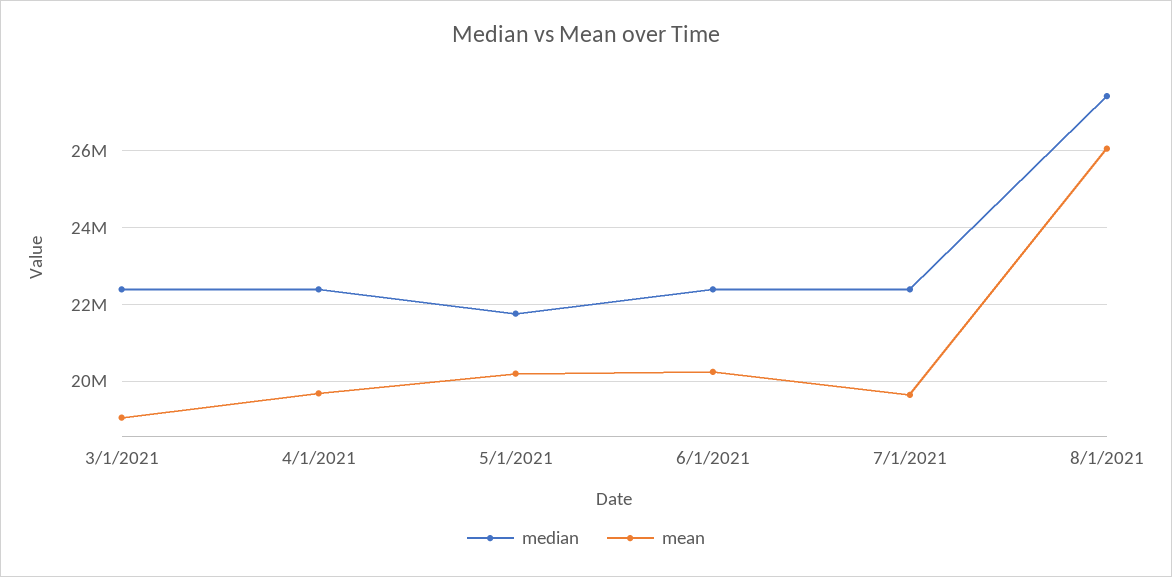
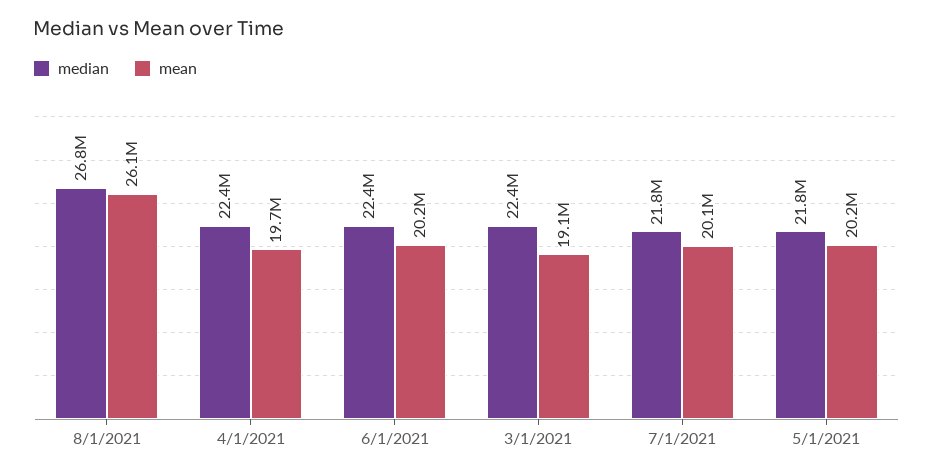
  {
    "median": {
      "3/1/2021": 22400000,
      "4/1/2021": 22400000,
      "5/1/2021": 21800000,
      "6/1/2021": 22400000,
-     "7/1/2021": 22400000,
+     "7/1/2021": 21800000,
-     "8/1/2021": 27400000
+     "8/1/2021": 26800000
    },
    "mean": {
      "3/1/2021": 19100000,
      "4/1/2021": 19700000,
      "5/1/2021": 20200000,
      "6/1/2021": 20200000,
-     "7/1/2021": 19600000,
+     "7/1/2021": 20100000,
      "8/1/2021": 26100000
    }
  }

